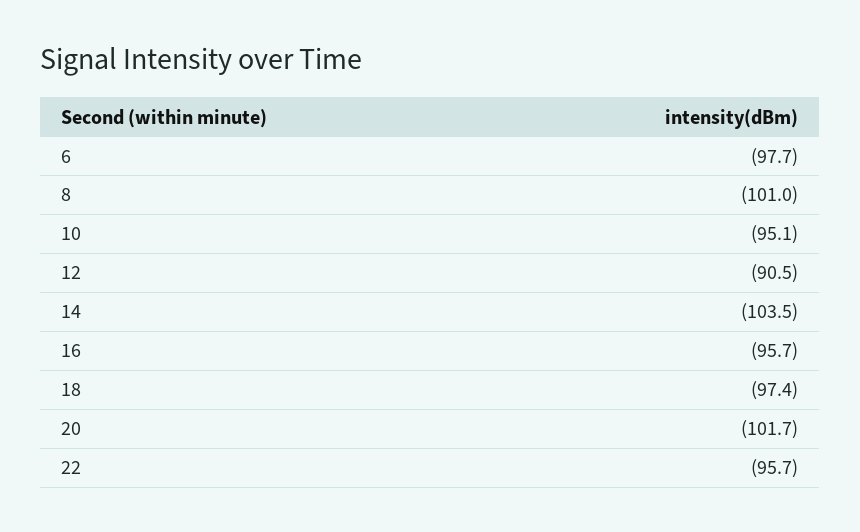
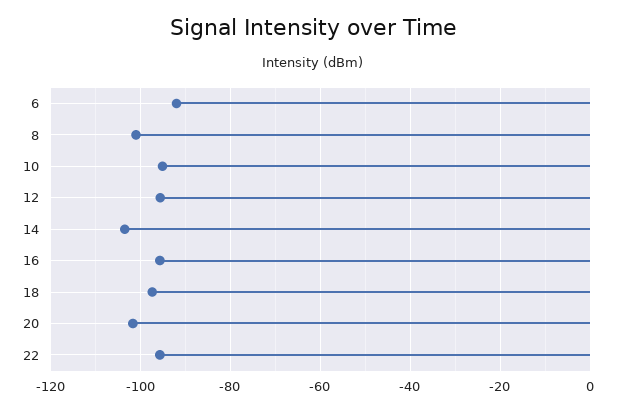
  {
-   "6": -97.7,
+   "6": -92,
    "8": -101,
    "10": -95.1,
-   "12": -90.5,
+   "12": -96,
    "14": -103.5,
    "16": -95.7,
    "18": -97.4,
    "20": -101.7,
    "22": -95.7
  }

